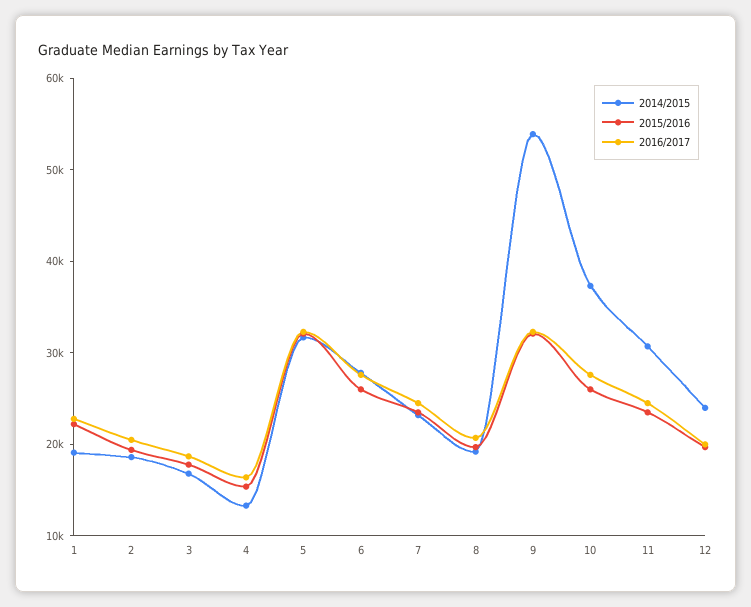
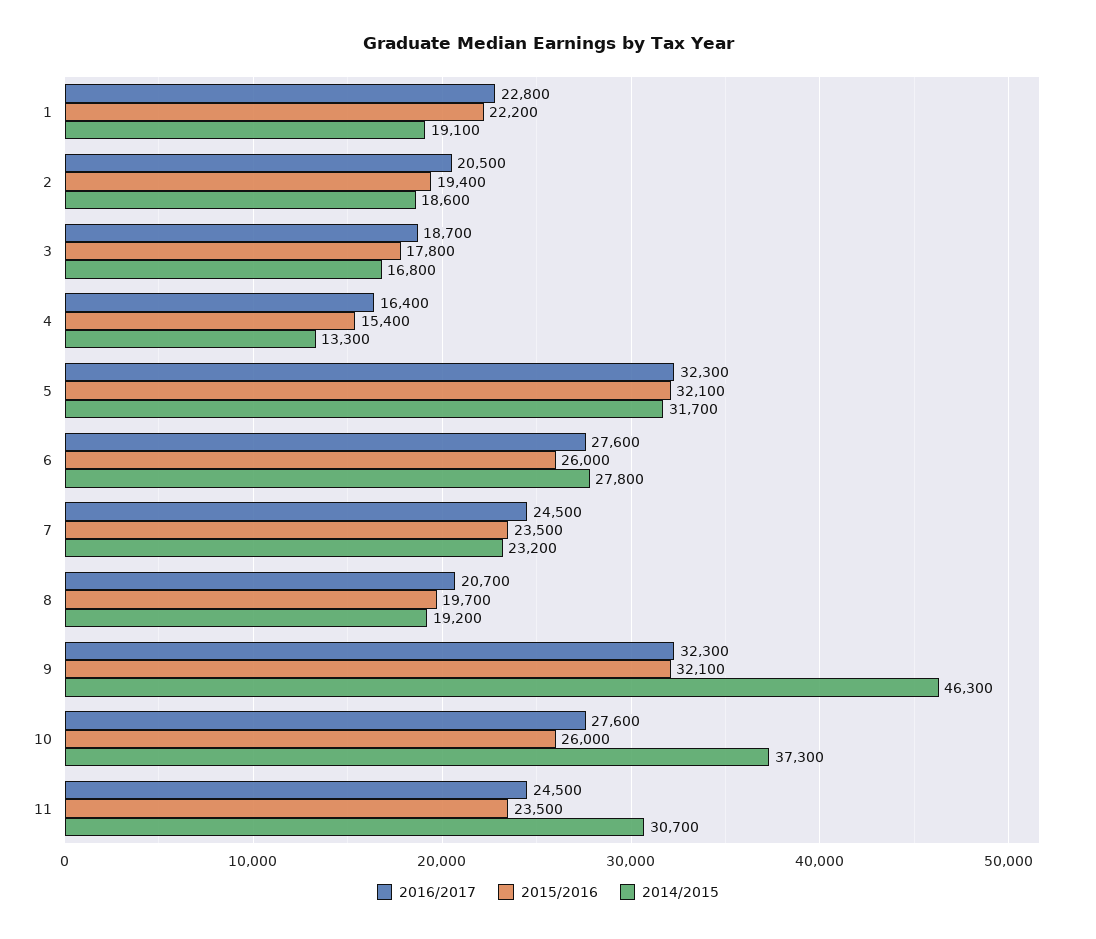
  {
    "2014/2015": {
      "1": 19100,
      "2": 18600,
      "3": 16800,
      "4": 13300,
      "5": 31700,
      "6": 27800,
      "7": 23200,
      "8": 19200,
-     "9": 54000,
+     "9": 46300,
      "10": 37300,
-     "11": 30700,
+     "11": 30700
-     "12": 24000
    },
    "2015/2016": {
      "1": 22200,
      "2": 19400,
      "3": 17800,
      "4": 15400,
      "5": 32100,
      "6": 26000,
      "7": 23500,
      "8": 19700,
      "9": 32100,
      "10": 26000,
-     "11": 23500,
+     "11": 23500
-     "12": 20000
    },
    "2016/2017": {
      "1": 22800,
      "2": 20500,
      "3": 18700,
      "4": 16400,
      "5": 32300,
      "6": 27600,
      "7": 24500,
      "8": 20700,
      "9": 32300,
      "10": 27600,
-     "11": 24500,
+     "11": 24500
-     "12": 20000
    }
  }

